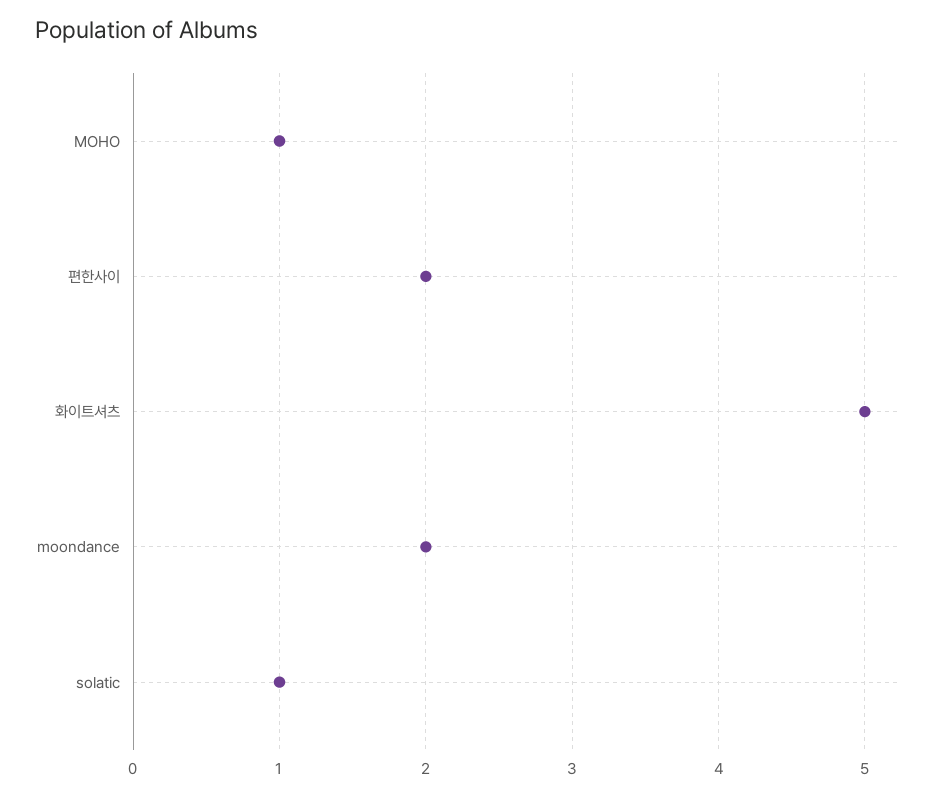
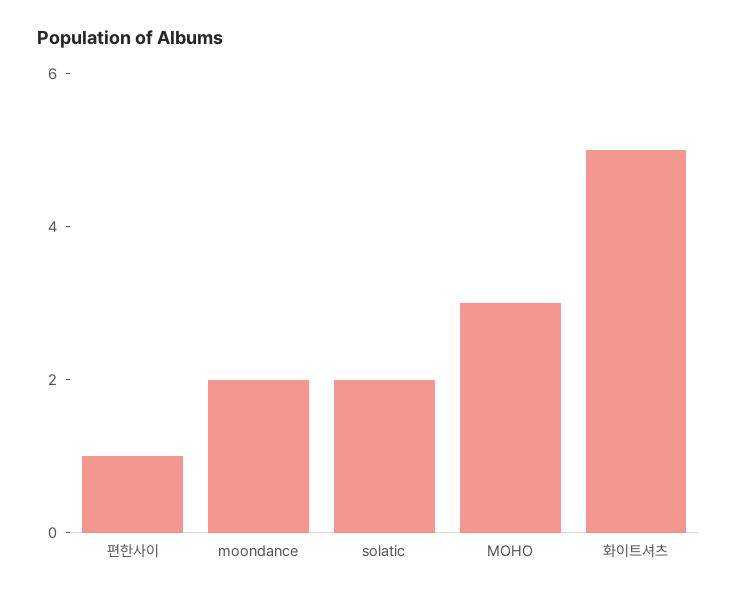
  {
-   "MOHO": 1,
+   "MOHO": 3,
-   "편한사이": 2,
+   "편한사이": 1,
    "화이트셔츠": 5,
    "moondance": 2,
-   "solatic": 1
+   "solatic": 2
  }

